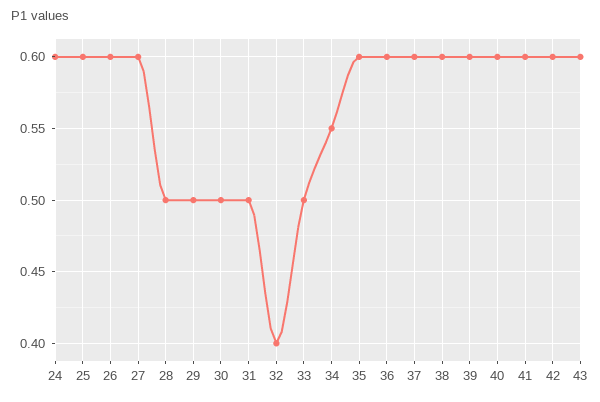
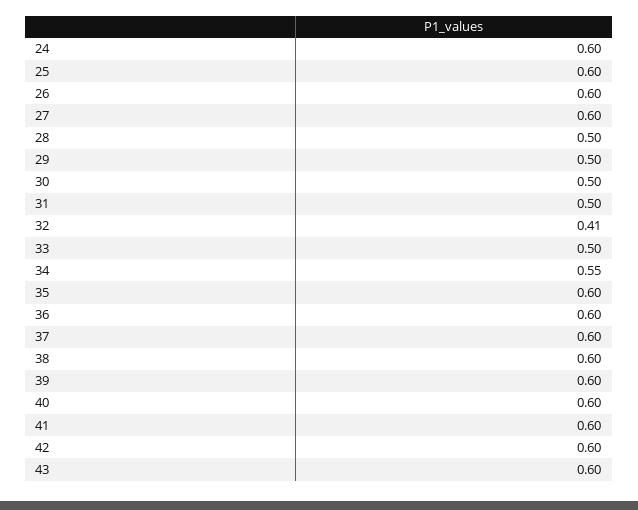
  {
    "24": 0.6,
    "25": 0.6,
    "26": 0.6,
    "27": 0.6,
    "28": 0.5,
    "29": 0.5,
    "30": 0.5,
    "31": 0.5,
-   "32": 0.4,
+   "32": 0.41,
    "33": 0.5,
    "34": 0.55,
    "35": 0.6,
    "36": 0.6,
    "37": 0.6,
    "38": 0.6,
    "39": 0.6,
    "40": 0.6,
    "41": 0.6,
    "42": 0.6,
    "43": 0.6
  }

